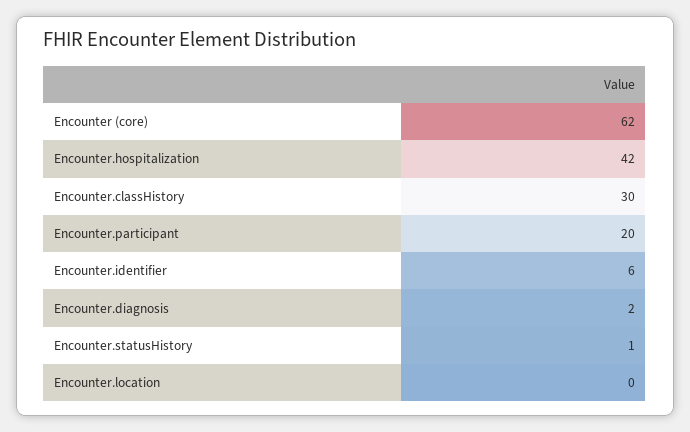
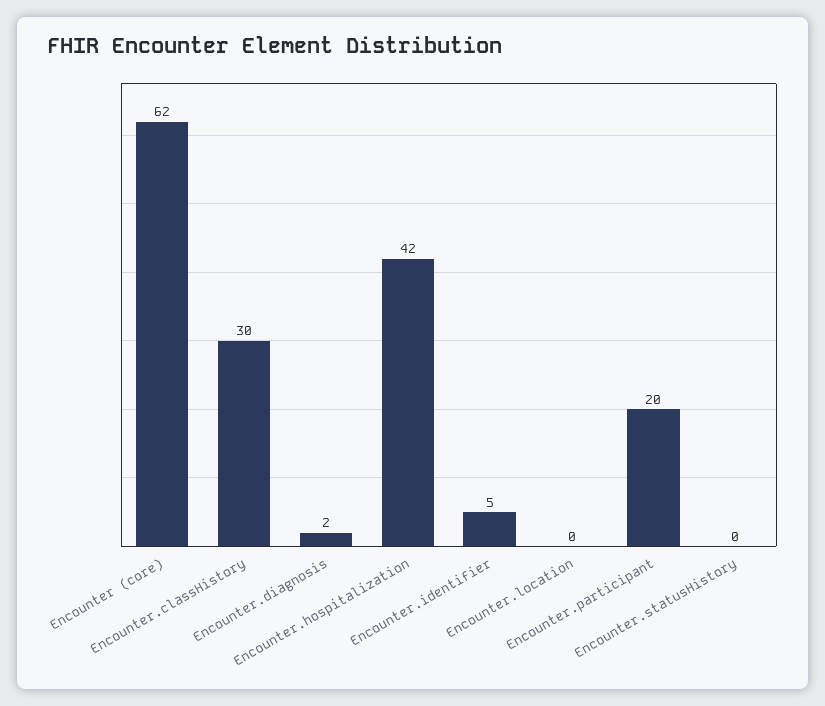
  {
    "Encounter (core)": 62,
    "Encounter.hospitalization": 42,
    "Encounter.classHistory": 30,
    "Encounter.participant": 20,
-   "Encounter.identifier": 6,
+   "Encounter.identifier": 5,
    "Encounter.diagnosis": 2,
-   "Encounter.statusHistory": 1,
+   "Encounter.statusHistory": 0,
    "Encounter.location": 0
  }

